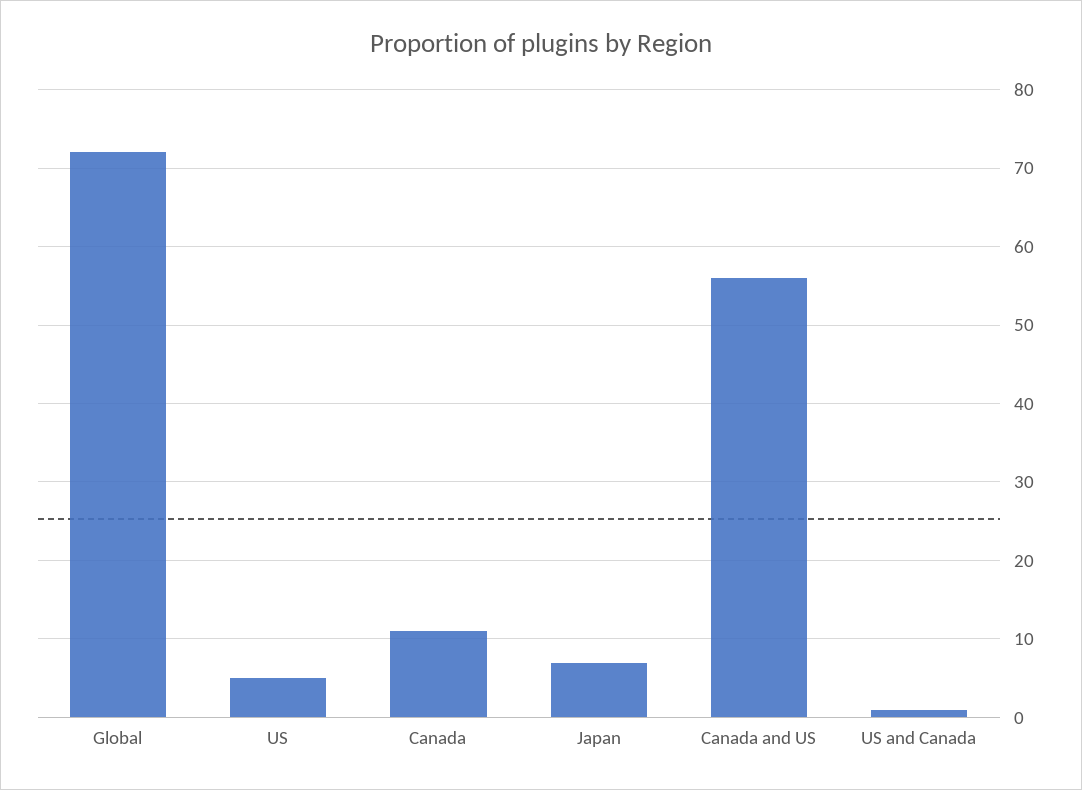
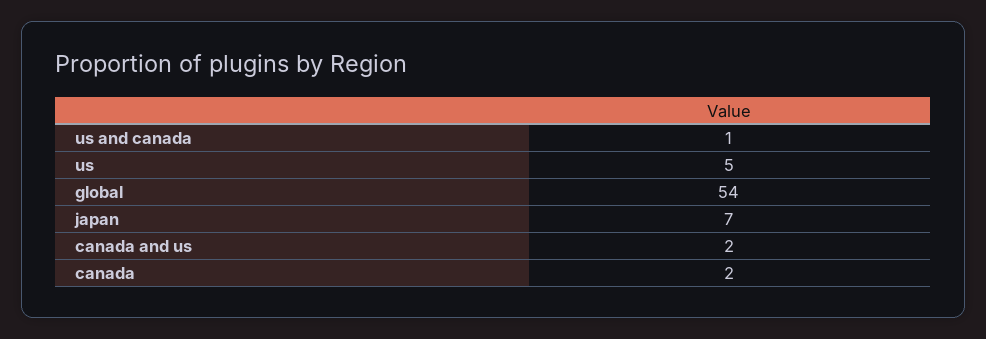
  {
-   "Global": 72,
+   "Global": 54,
    "US": 5,
-   "Canada": 11,
+   "Canada": 2,
    "Japan": 7,
-   "Canada and US": 56,
+   "Canada and US": 2,
    "US and Canada": 1
  }

